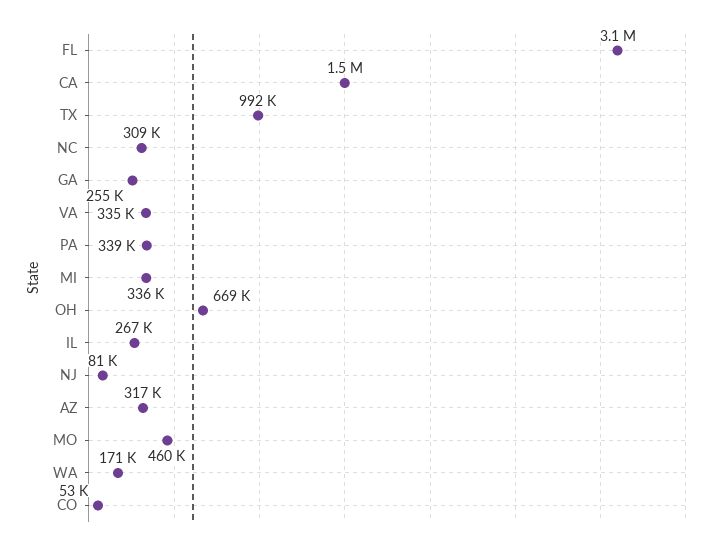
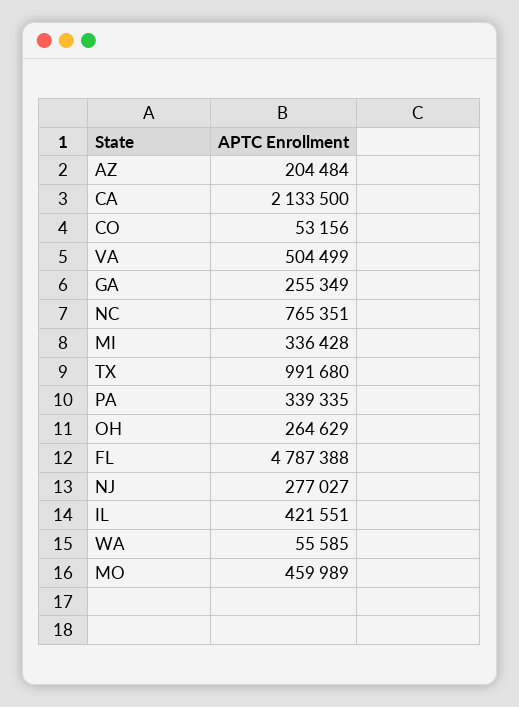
  {
-   "FL": 3100000,
+   "FL": 4787388,
-   "CA": 1500000,
+   "CA": 2133500,
    "TX": 991680,
-   "NC": 309000,
+   "NC": 765351,
    "GA": 255349,
-   "VA": 335000,
+   "VA": 504499,
    "PA": 339335,
    "MI": 336428,
-   "OH": 669000,
+   "OH": 264629,
-   "IL": 267000,
+   "IL": 421551,
-   "NJ": 81000,
+   "NJ": 277027,
-   "AZ": 317000,
+   "AZ": 204484,
    "MO": 459989,
-   "WA": 171000,
+   "WA": 55585,
    "CO": 53156
  }

